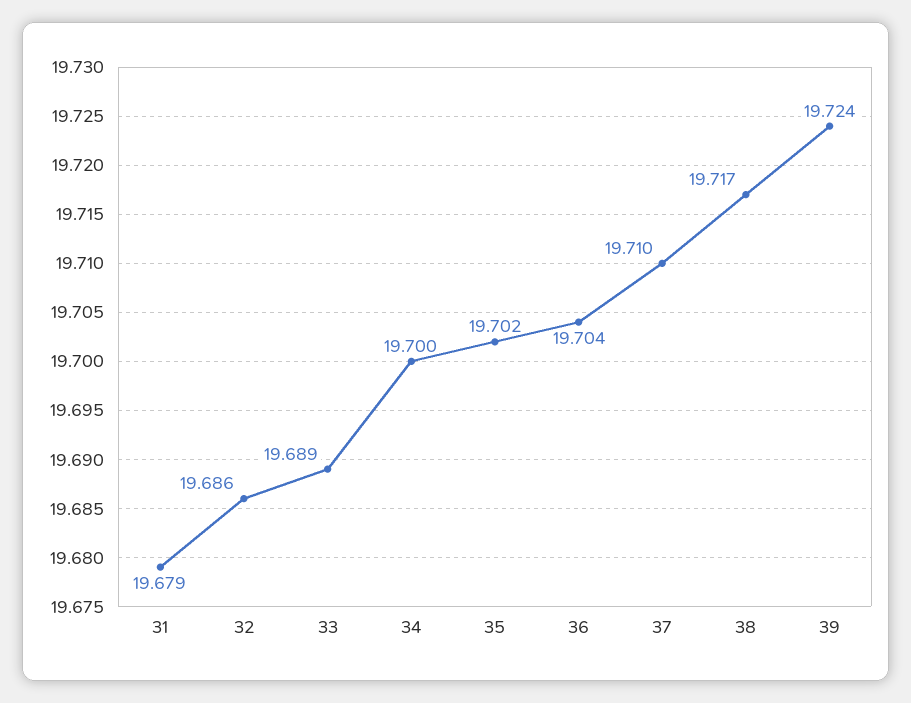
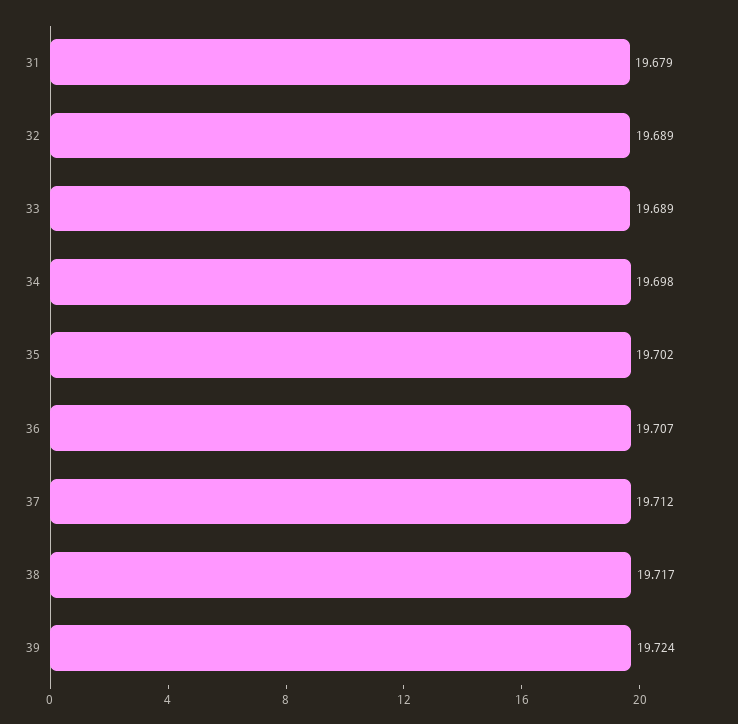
  {
    "31": 19.679,
-   "32": 19.686,
+   "32": 19.689,
    "33": 19.689,
-   "34": 19.7,
+   "34": 19.698,
    "35": 19.702,
-   "36": 19.704,
+   "36": 19.707,
-   "37": 19.71,
+   "37": 19.712,
    "38": 19.717,
    "39": 19.724
  }

